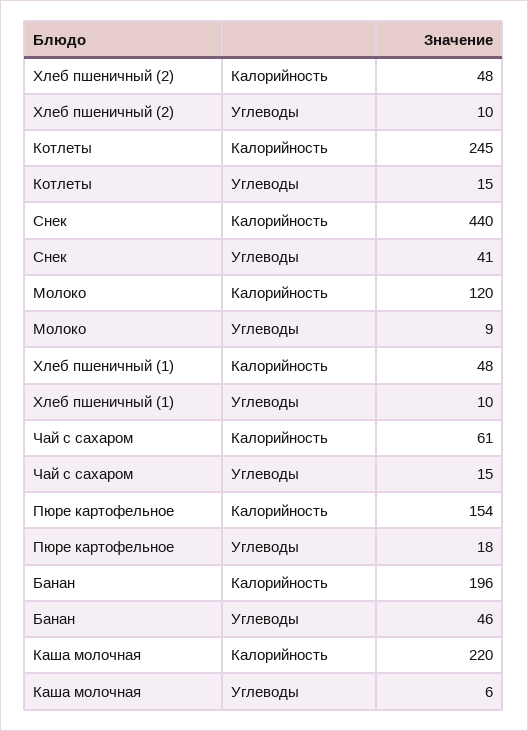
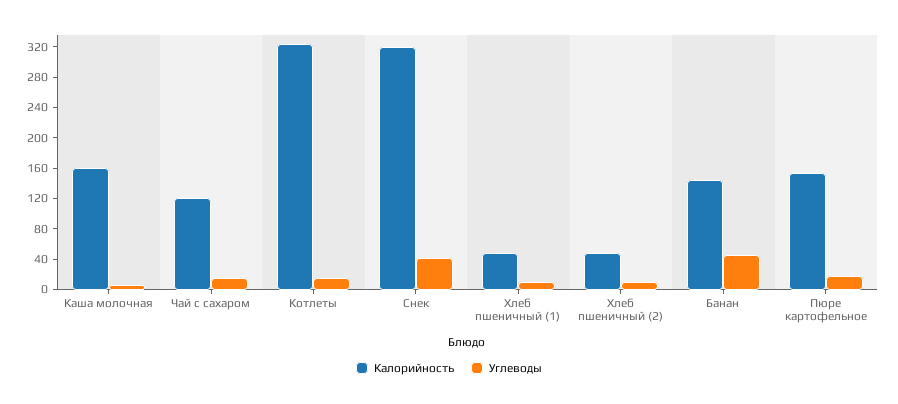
  {
    "Калорийность": {
      "Хлеб пшеничный (2)": 48,
-     "Котлеты": 245,
+     "Котлеты": 320,
-     "Снек": 440,
+     "Снек": 320,
-     "Молоко": 120,
      "Хлеб пшеничный (1)": 48,
-     "Чай с сахаром": 61,
+     "Чай с сахаром": 120,
      "Пюре картофельное": 154,
-     "Банан": 196,
+     "Банан": 140,
-     "Каша молочная": 220
+     "Каша молочная": 160
    },
    "Углеводы": {
      "Хлеб пшеничный (2)": 10,
      "Котлеты": 15,
      "Снек": 41,
-     "Молоко": 9,
      "Хлеб пшеничный (1)": 10,
      "Чай с сахаром": 15,
      "Пюре картофельное": 18,
      "Банан": 46,
      "Каша молочная": 6
    }
  }

